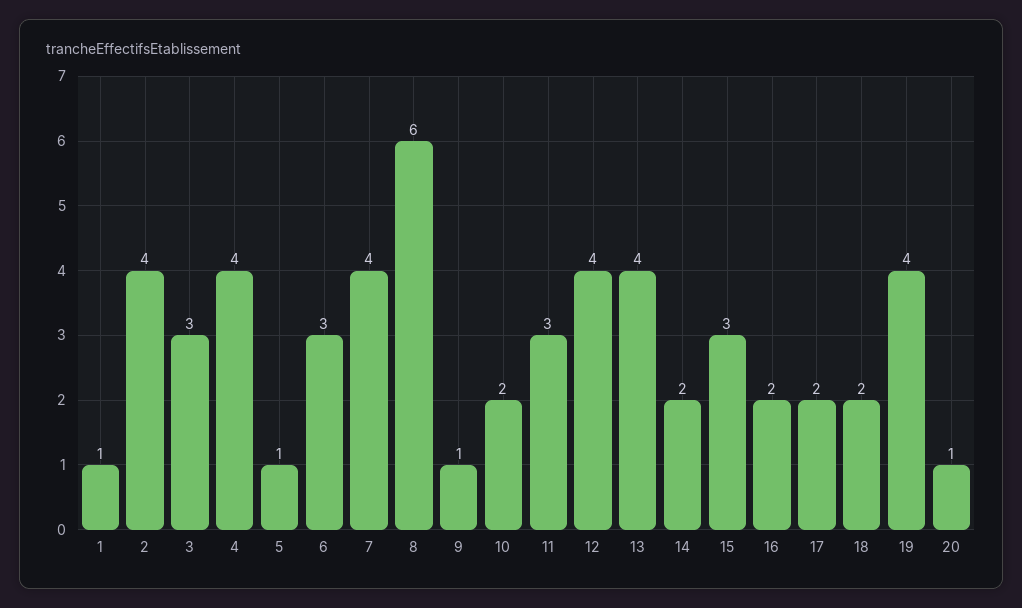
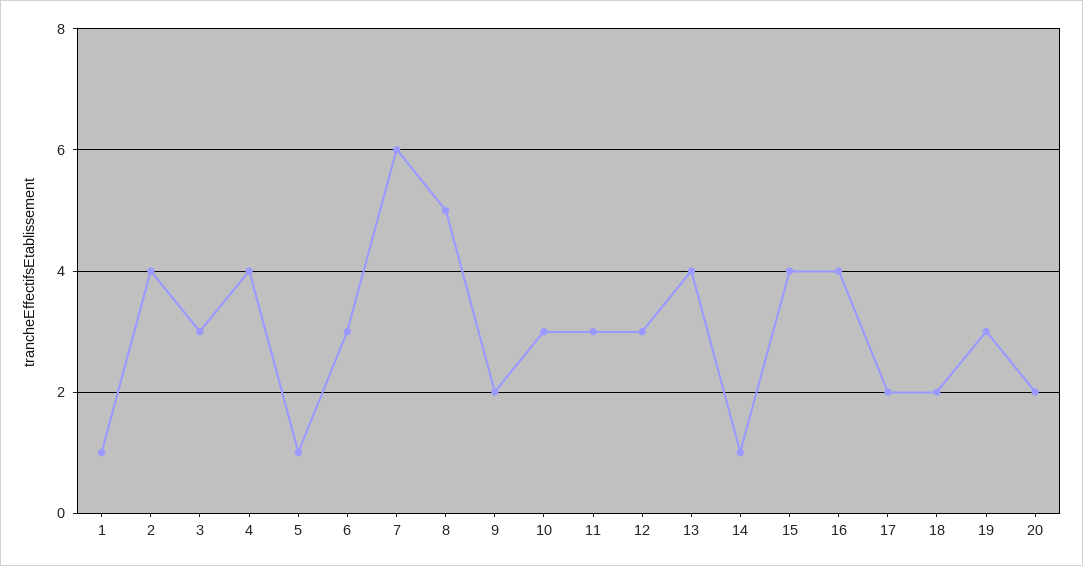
  {
    "1": 1,
    "2": 4,
    "3": 3,
    "4": 4,
    "5": 1,
    "6": 3,
-   "7": 4,
+   "7": 6,
-   "8": 6,
+   "8": 5,
-   "9": 1,
+   "9": 2,
-   "10": 2,
+   "10": 3,
    "11": 3,
-   "12": 4,
+   "12": 3,
    "13": 4,
-   "14": 2,
+   "14": 1,
-   "15": 3,
+   "15": 4,
-   "16": 2,
+   "16": 4,
    "17": 2,
    "18": 2,
-   "19": 4,
+   "19": 3,
-   "20": 1
+   "20": 2
  }

